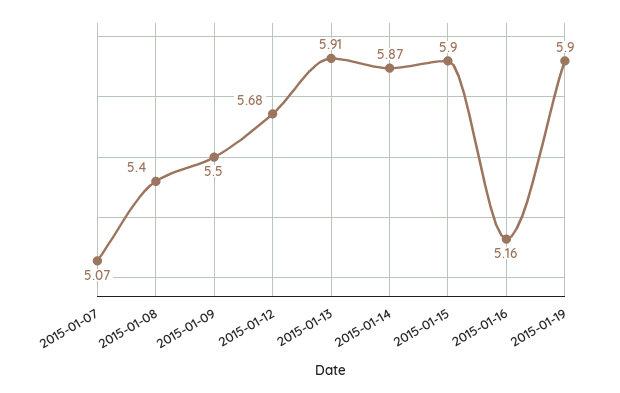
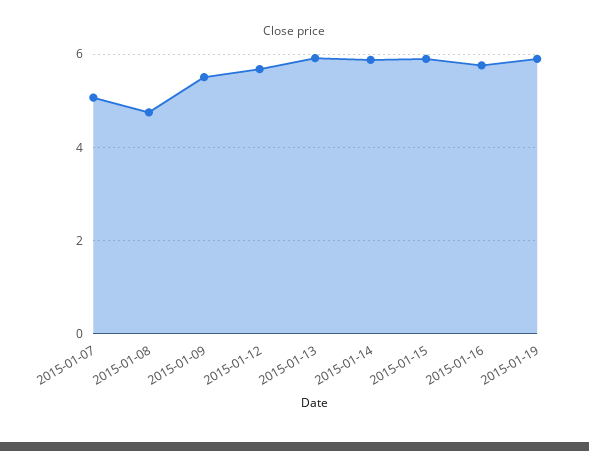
  {
    "2015-01-07": 5.07,
-   "2015-01-08": 5.4,
+   "2015-01-08": 4.8,
    "2015-01-09": 5.5,
    "2015-01-12": 5.68,
    "2015-01-13": 5.91,
    "2015-01-14": 5.87,
    "2015-01-15": 5.9,
-   "2015-01-16": 5.16,
+   "2015-01-16": 5.8,
    "2015-01-19": 5.9
  }

